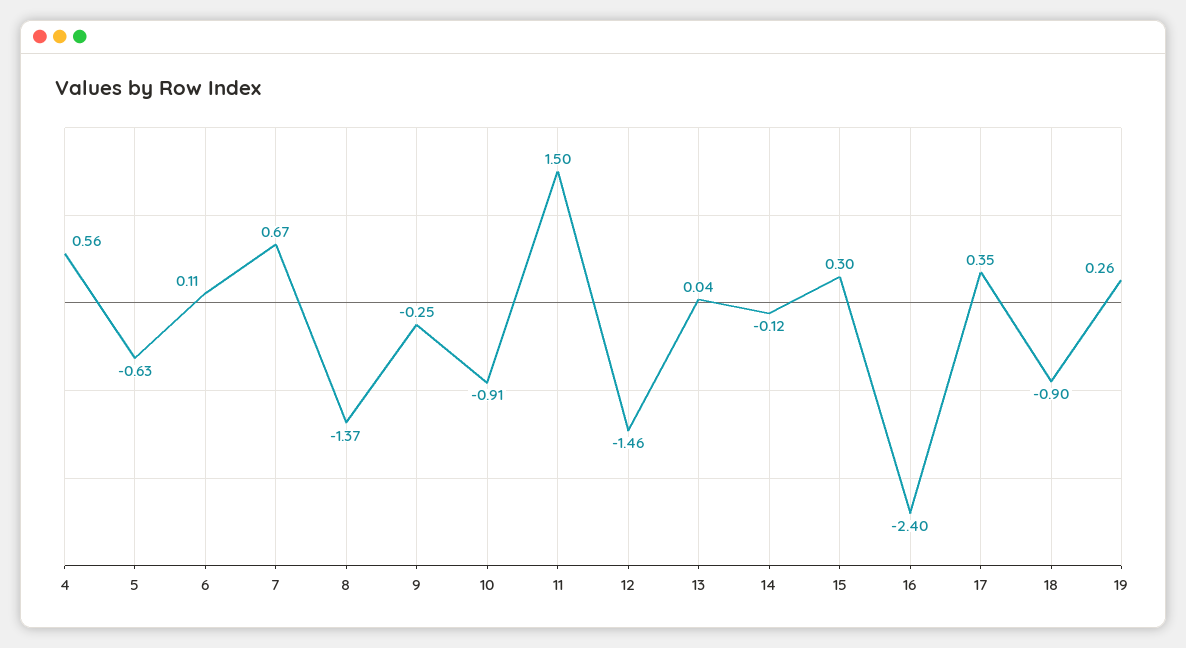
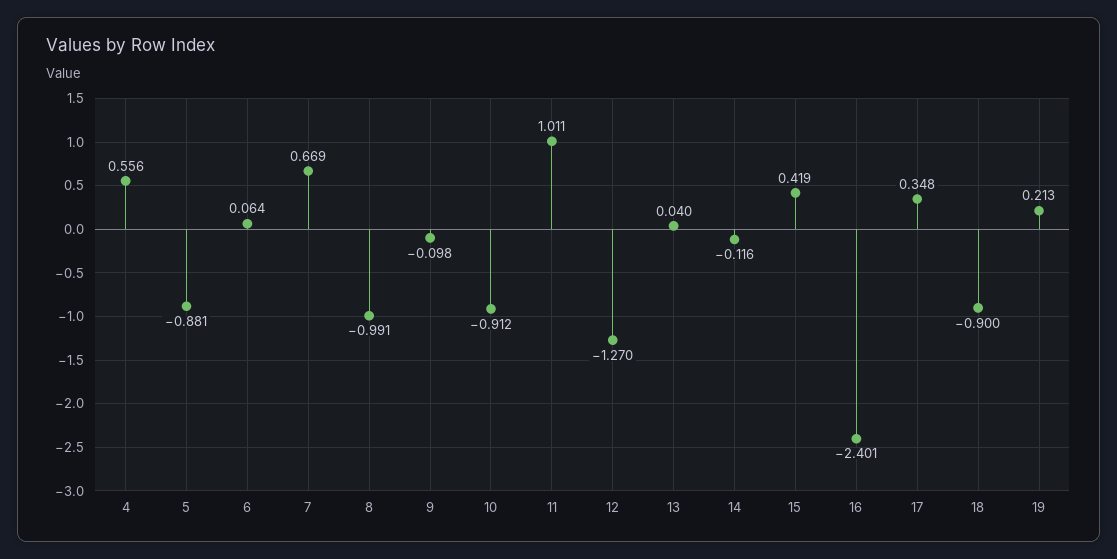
  {
    "4": 0.556,
-   "5": -0.63,
+   "5": -0.881,
-   "6": 0.11,
+   "6": 0.064,
    "7": 0.669,
-   "8": -1.37,
+   "8": -0.991,
-   "9": -0.25,
+   "9": -0.098,
    "10": -0.912,
-   "11": 1.5,
+   "11": 1.011,
-   "12": -1.46,
+   "12": -1.27,
    "13": 0.04,
    "14": -0.116,
-   "15": 0.3,
+   "15": 0.419,
    "16": -2.401,
    "17": 0.348,
    "18": -0.9,
-   "19": 0.26
+   "19": 0.213
  }

